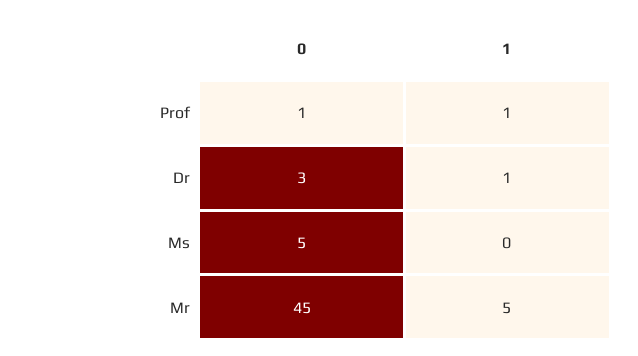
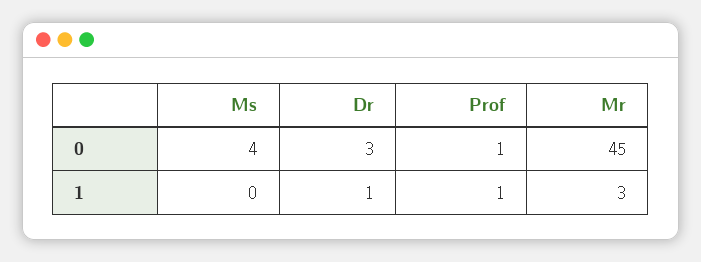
  {
    "0": {
      "Prof": 1,
      "Dr": 3,
-     "Ms": 5,
+     "Ms": 4,
      "Mr": 45
    },
    "1": {
      "Prof": 1,
      "Dr": 1,
      "Ms": 0,
-     "Mr": 5
+     "Mr": 3
    }
  }

